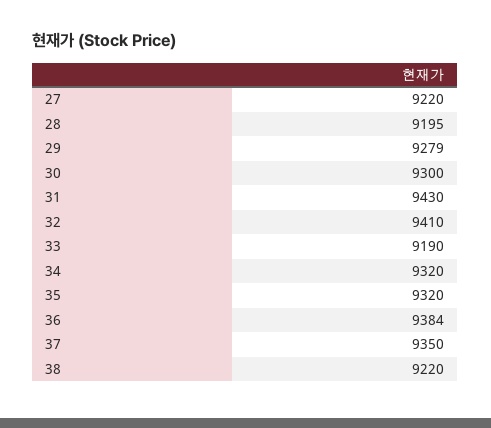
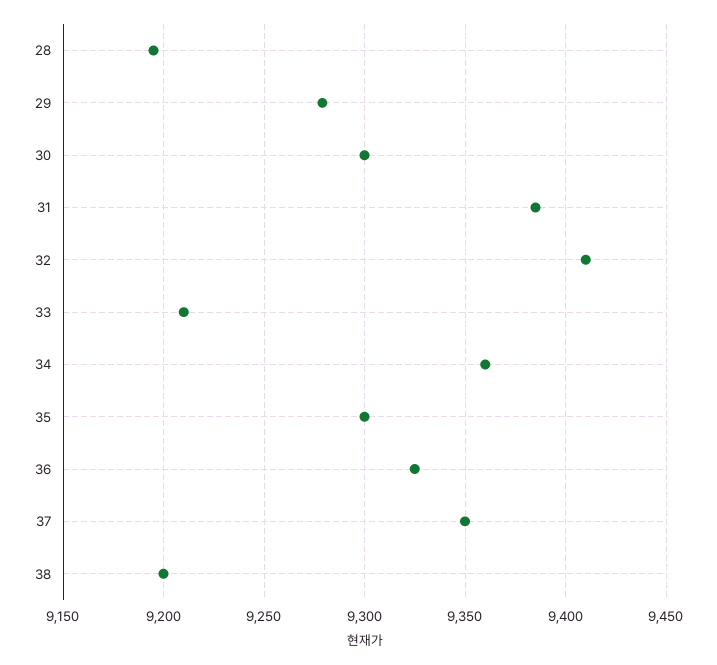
  {
-   "27": 9220,
    "28": 9195,
    "29": 9279,
    "30": 9300,
-   "31": 9430,
+   "31": 9385,
    "32": 9410,
-   "33": 9190,
+   "33": 9210,
-   "34": 9320,
+   "34": 9360,
-   "35": 9320,
+   "35": 9300,
-   "36": 9384,
+   "36": 9325,
    "37": 9350,
-   "38": 9220
+   "38": 9200
  }

